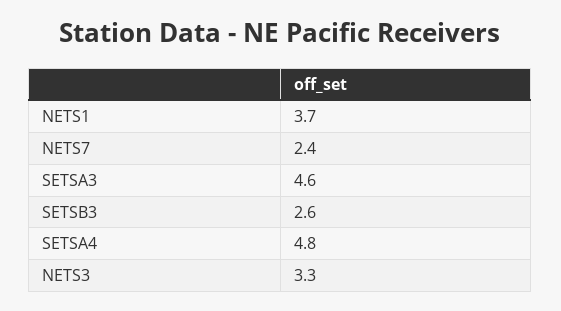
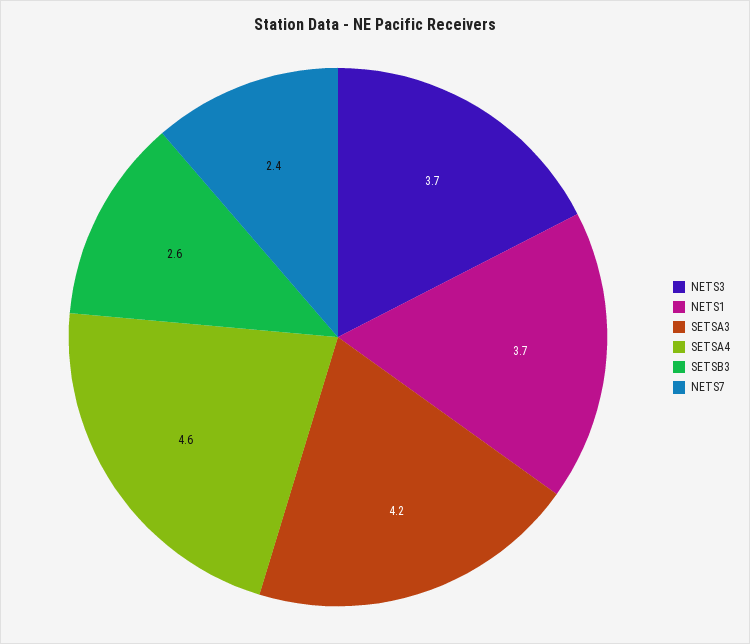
  {
    "NETS1": 3.7,
    "NETS7": 2.4,
-   "SETSA3": 4.6,
+   "SETSA3": 4.2,
    "SETSB3": 2.6,
-   "SETSA4": 4.8,
+   "SETSA4": 4.6,
-   "NETS3": 3.3
+   "NETS3": 3.7
  }

